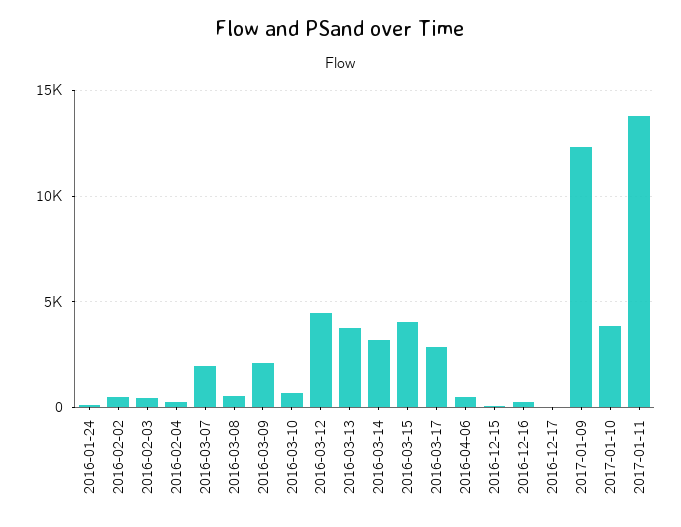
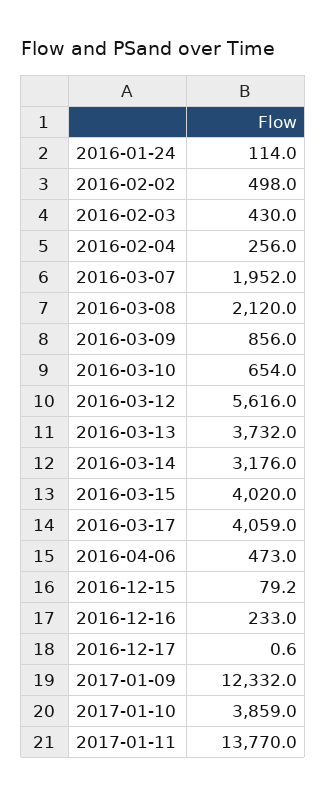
  {
    "2016-01-24": 114,
    "2016-02-02": 498,
    "2016-02-03": 430,
    "2016-02-04": 256,
    "2016-03-07": 1952,
-   "2016-03-08": 500,
+   "2016-03-08": 2120,
-   "2016-03-09": 2000,
+   "2016-03-09": 856,
    "2016-03-10": 654,
-   "2016-03-12": 4500,
+   "2016-03-12": 5616,
    "2016-03-13": 3732,
    "2016-03-14": 3176,
    "2016-03-15": 4020,
-   "2016-03-17": 3000,
+   "2016-03-17": 4059,
    "2016-04-06": 473,
    "2016-12-15": 79.2,
    "2016-12-16": 233,
    "2016-12-17": 0.6,
    "2017-01-09": 12332,
    "2017-01-10": 3859,
    "2017-01-11": 13770
  }

